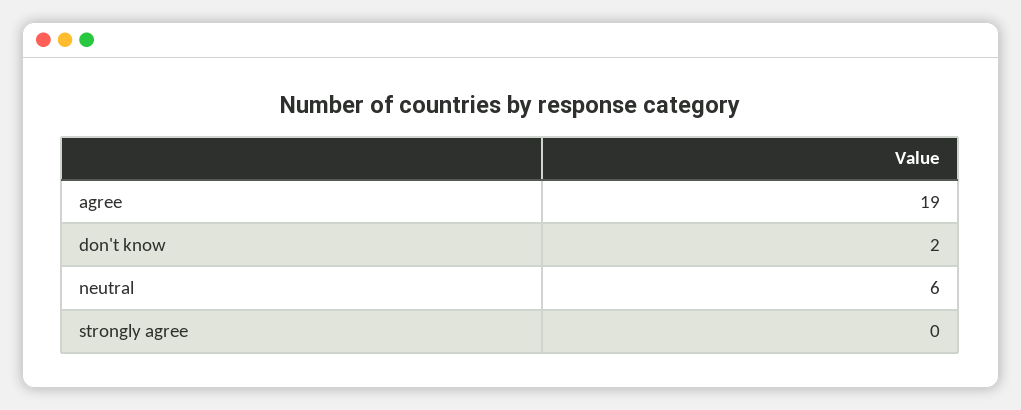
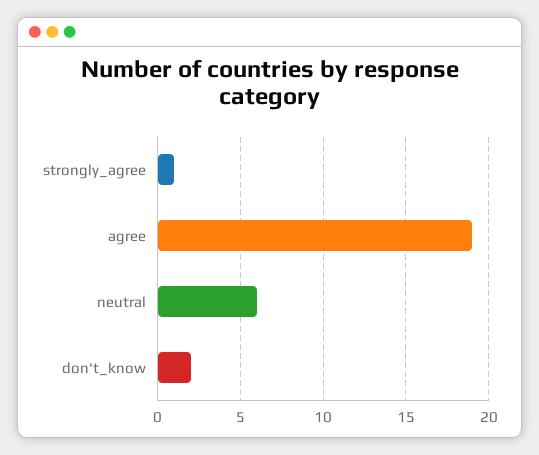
  {
    "agree": 19,
    "don't know": 2,
    "neutral": 6,
-   "strongly agree": 0
+   "strongly agree": 1
  }

